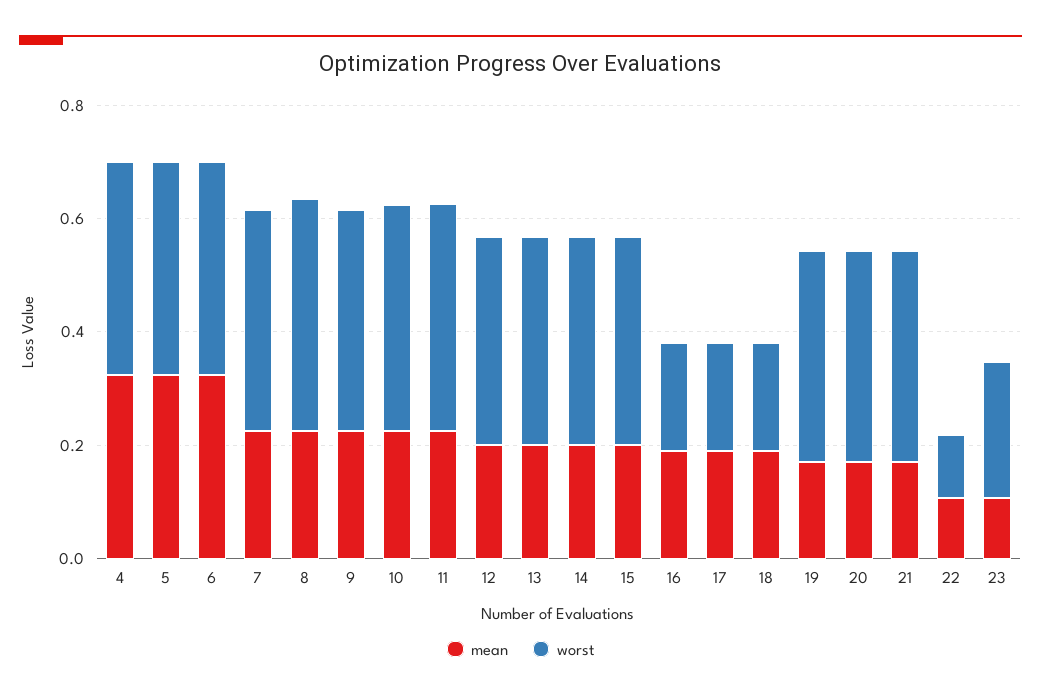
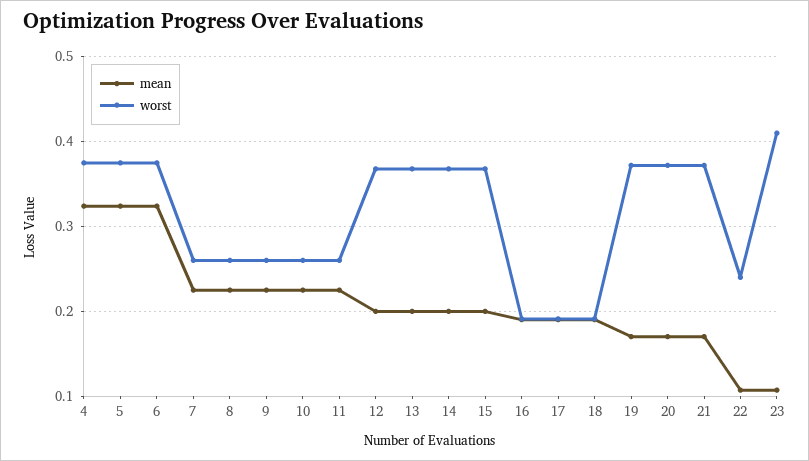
  {
    "mean": {
      "4": 0.32,
      "5": 0.32,
      "6": 0.32,
      "7": 0.23,
      "8": 0.23,
      "9": 0.23,
      "10": 0.23,
      "11": 0.23,
      "12": 0.2,
      "13": 0.2,
      "14": 0.2,
      "15": 0.2,
      "16": 0.19,
      "17": 0.19,
      "18": 0.19,
      "19": 0.17,
      "20": 0.17,
      "21": 0.17,
      "22": 0.11,
      "23": 0.11
    },
    "worst": {
      "4": 0.38,
      "5": 0.38,
      "6": 0.38,
-     "7": 0.4,
+     "7": 0.26,
-     "8": 0.4,
+     "8": 0.26,
-     "9": 0.4,
+     "9": 0.26,
-     "10": 0.4,
+     "10": 0.26,
-     "11": 0.4,
+     "11": 0.26,
      "12": 0.37,
      "13": 0.37,
      "14": 0.37,
      "15": 0.37,
      "16": 0.19,
      "17": 0.19,
      "18": 0.19,
      "19": 0.37,
      "20": 0.37,
      "21": 0.37,
-     "22": 0.1,
+     "22": 0.24,
-     "23": 0.25
+     "23": 0.41
    }
  }

